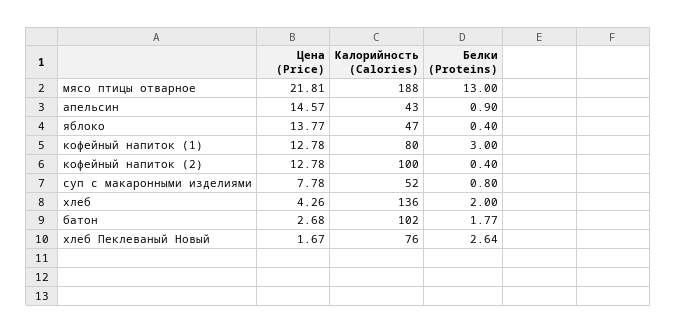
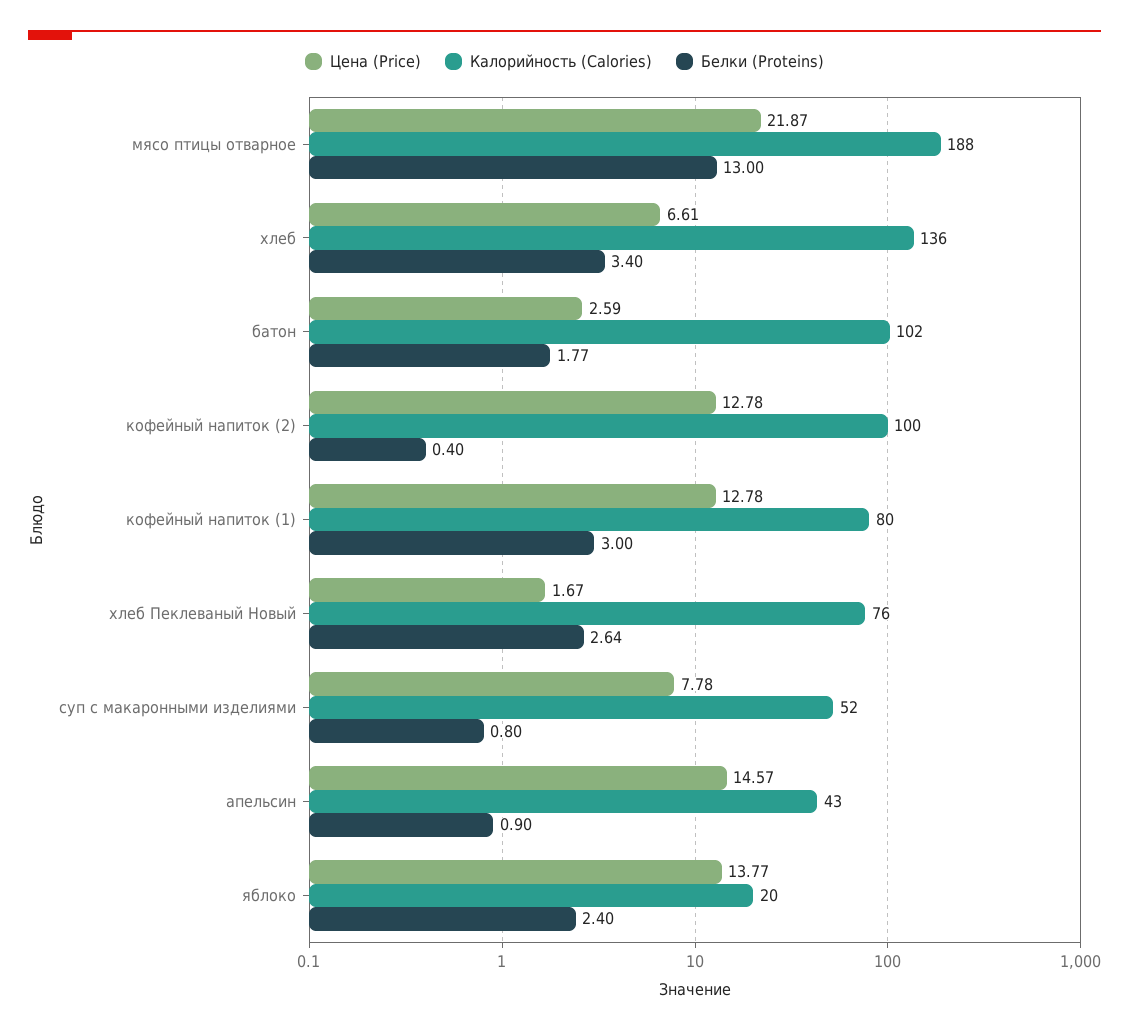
  {
    "Цена (Price)": {
-     "мясо птицы отварное": 21.81,
+     "мясо птицы отварное": 21.87,
      "апельсин": 14.57,
      "яблоко": 13.77,
      "кофейный напиток (1)": 12.78,
      "кофейный напиток (2)": 12.78,
      "суп с макаронными изделиями": 7.78,
-     "хлеб": 4.26,
+     "хлеб": 6.61,
-     "батон": 2.68,
+     "батон": 2.59,
      "хлеб Пеклеваный Новый": 1.67
    },
    "Калорийность (Calories)": {
      "мясо птицы отварное": 188,
      "апельсин": 43,
-     "яблоко": 47,
+     "яблоко": 20,
      "кофейный напиток (1)": 80,
      "кофейный напиток (2)": 100,
      "суп с макаронными изделиями": 52,
      "хлеб": 136,
      "батон": 102,
      "хлеб Пеклеваный Новый": 76
    },
    "Белки (Proteins)": {
      "мясо птицы отварное": 13,
      "апельсин": 0.9,
-     "яблоко": 0.4,
+     "яблоко": 2.4,
      "кофейный напиток (1)": 3,
      "кофейный напиток (2)": 0.4,
      "суп с макаронными изделиями": 0.8,
-     "хлеб": 2,
+     "хлеб": 3.4,
      "батон": 1.77,
      "хлеб Пеклеваный Новый": 2.64
    }
  }

